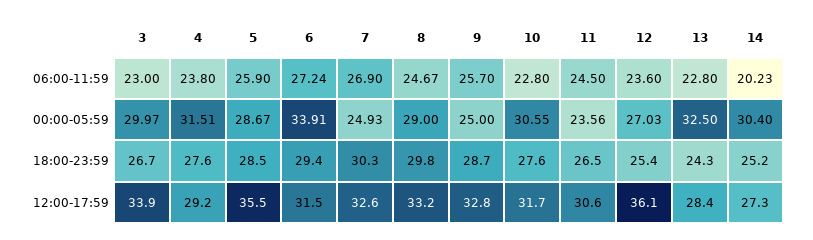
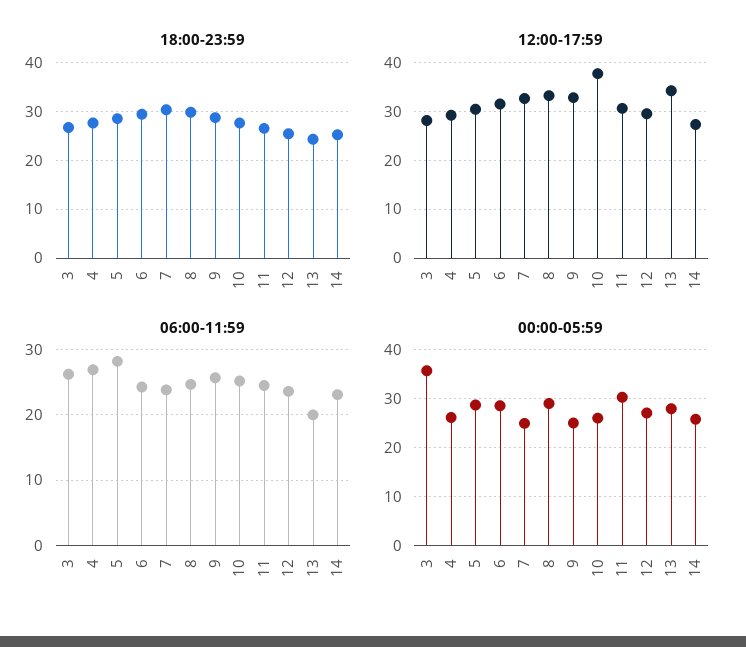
  {
    "06:00-11:59": {
-     "3": 23,
+     "3": 26,
-     "4": 23.8,
+     "4": 27,
-     "5": 25.9,
+     "5": 28,
-     "6": 27.24,
+     "6": 24,
-     "7": 26.9,
+     "7": 24,
      "8": 24.67,
      "9": 25.7,
-     "10": 22.8,
+     "10": 25,
      "11": 24.5,
      "12": 23.6,
-     "13": 22.8,
+     "13": 20,
-     "14": 20.23
+     "14": 23
    },
    "00:00-05:59": {
-     "3": 29.97,
+     "3": 36,
-     "4": 31.51,
+     "4": 26,
      "5": 28.67,
-     "6": 33.91,
+     "6": 28,
      "7": 24.93,
      "8": 29,
      "9": 25,
-     "10": 30.55,
+     "10": 26,
-     "11": 23.56,
+     "11": 30,
      "12": 27.03,
-     "13": 32.5,
+     "13": 28,
-     "14": 30.4
+     "14": 26
    },
    "18:00-23:59": {
      "3": 26.7,
      "4": 27.6,
      "5": 28.5,
      "6": 29.4,
      "7": 30.3,
      "8": 29.8,
      "9": 28.7,
      "10": 27.6,
      "11": 26.5,
      "12": 25.4,
      "13": 24.3,
      "14": 25.2
    },
    "12:00-17:59": {
-     "3": 33.9,
+     "3": 28,
      "4": 29.2,
-     "5": 35.5,
+     "5": 30,
      "6": 31.5,
      "7": 32.6,
      "8": 33.2,
      "9": 32.8,
-     "10": 31.7,
+     "10": 38,
      "11": 30.6,
-     "12": 36.1,
+     "12": 30,
-     "13": 28.4,
+     "13": 34,
      "14": 27.3
    }
  }

